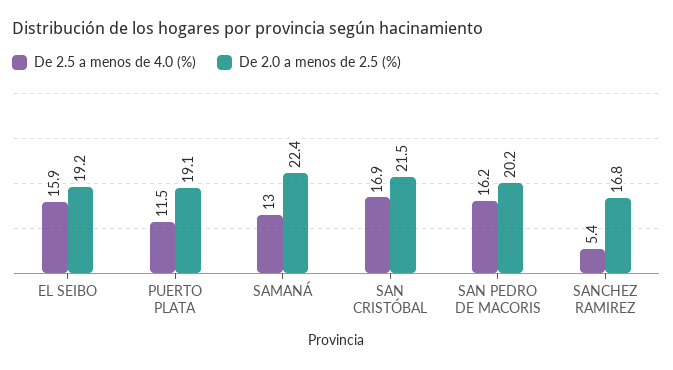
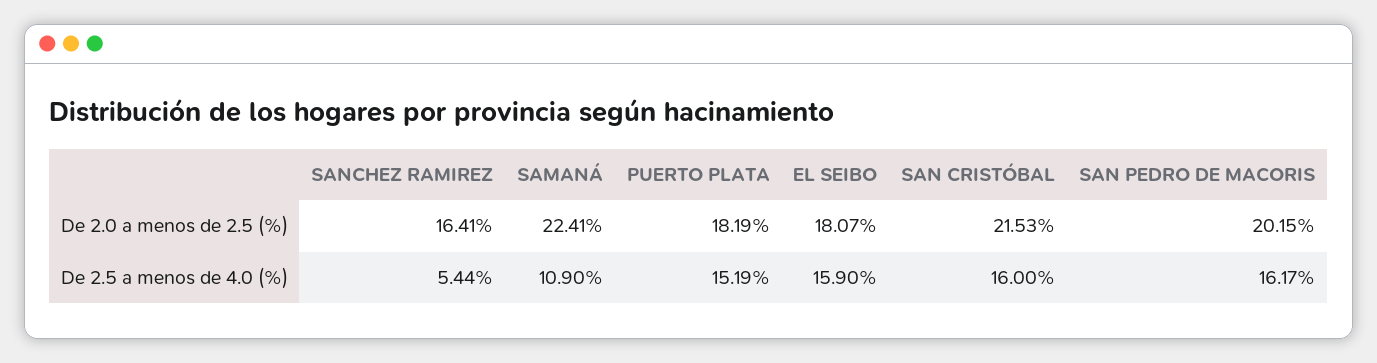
  {
    "De 2.5 a menos de 4.0 (%)": {
      "EL SEIBO": 15.9,
-     "PUERTO PLATA": 11.5,
+     "PUERTO PLATA": 15.19,
-     "SAMANÁ": 13,
+     "SAMANÁ": 10.9,
-     "SAN CRISTÓBAL": 16.9,
+     "SAN CRISTÓBAL": 16,
      "SAN PEDRO DE MACORIS": 16.17,
      "SANCHEZ RAMIREZ": 5.44
    },
    "De 2.0 a menos de 2.5 (%)": {
-     "EL SEIBO": 19.2,
+     "EL SEIBO": 18.07,
-     "PUERTO PLATA": 19.1,
+     "PUERTO PLATA": 18.19,
      "SAMANÁ": 22.41,
      "SAN CRISTÓBAL": 21.53,
      "SAN PEDRO DE MACORIS": 20.15,
-     "SANCHEZ RAMIREZ": 16.8
+     "SANCHEZ RAMIREZ": 16.41
    }
  }

